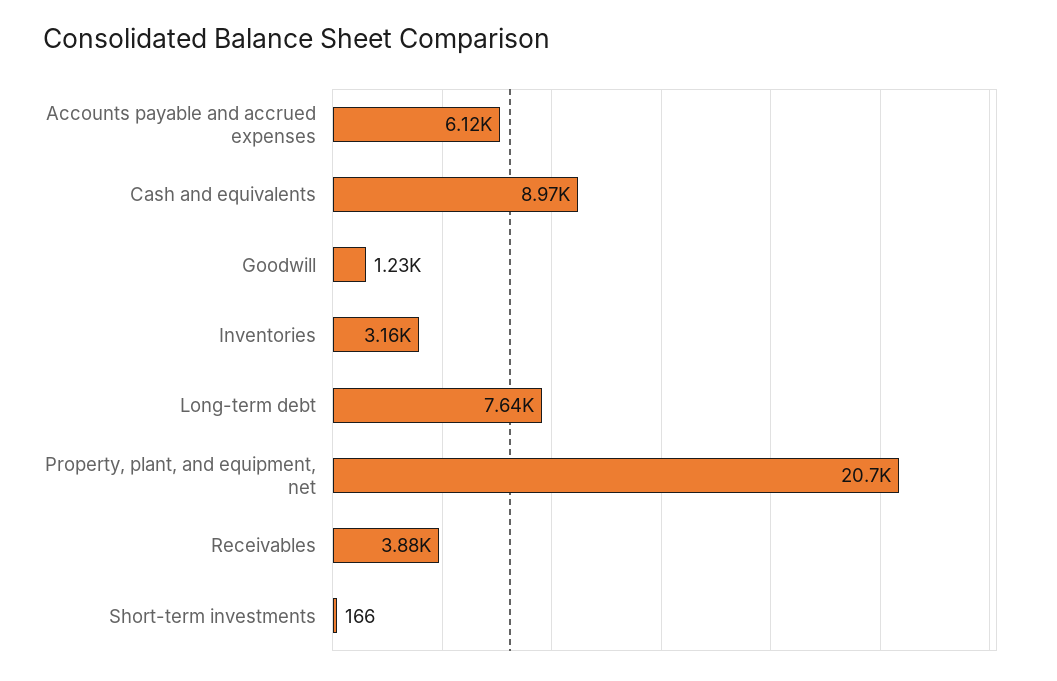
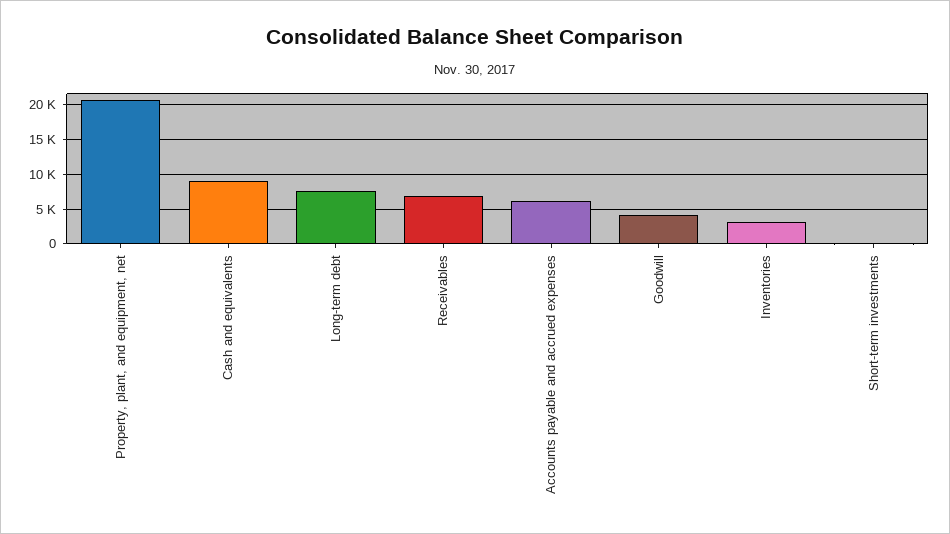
  {
    "Accounts payable and accrued expenses": 6120,
    "Cash and equivalents": 8970,
-   "Goodwill": 1230,
+   "Goodwill": 4000,
    "Inventories": 3160,
    "Long-term debt": 7640,
    "Property, plant, and equipment, net": 20700,
-   "Receivables": 3880,
+   "Receivables": 7000,
    "Short-term investments": 166
  }

